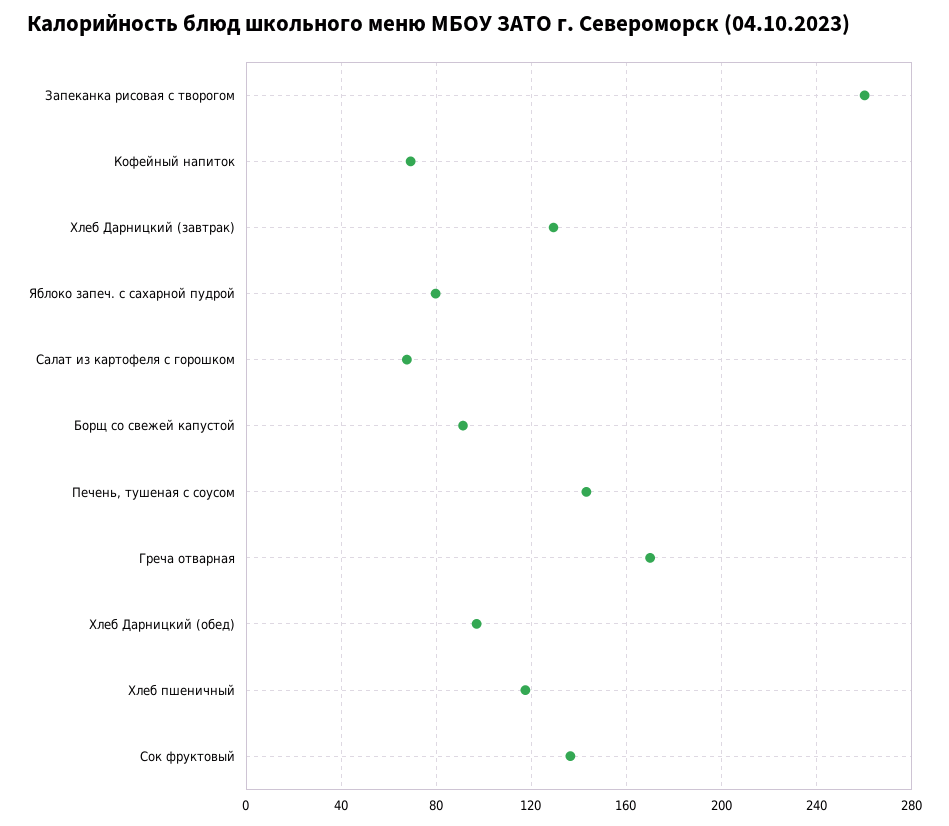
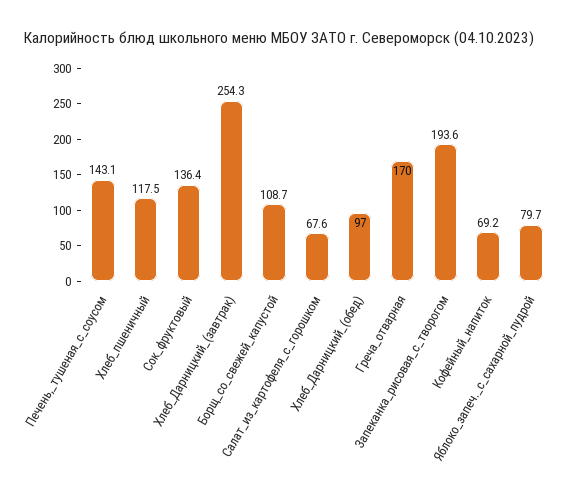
  {
-   "Запеканка рисовая с творогом": 260,
+   "Запеканка рисовая с творогом": 193.6,
    "Кофейный напиток": 69.2,
-   "Хлеб Дарницкий (завтрак)": 130,
+   "Хлеб Дарницкий (завтрак)": 254.3,
    "Яблоко запеч. с сахарной пудрой": 79.7,
    "Салат из картофеля с горошком": 67.6,
-   "Борщ со свежей капустой": 90,
+   "Борщ со свежей капустой": 108.7,
    "Печень, тушеная с соусом": 143.1,
    "Греча отварная": 170,
    "Хлеб Дарницкий (обед)": 97,
    "Хлеб пшеничный": 117.5,
    "Сок фруктовый": 136.4
  }

